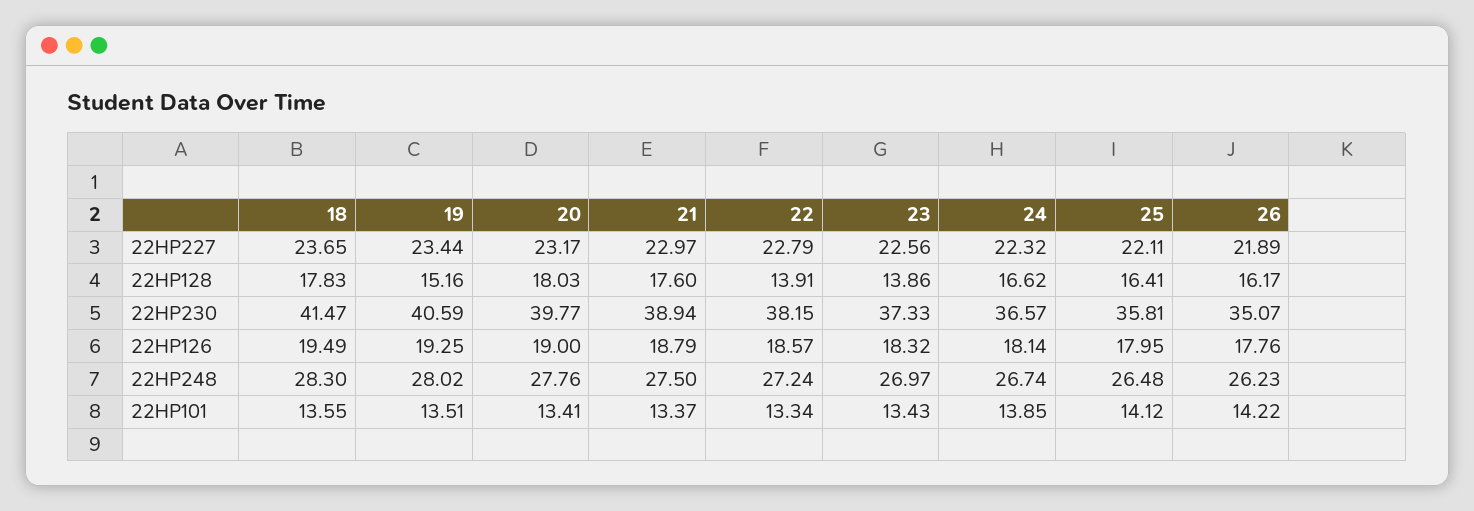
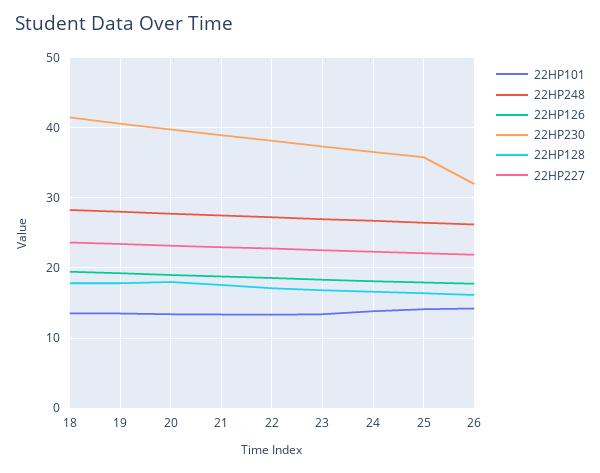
  {
    "22HP227": {
      "18": 23.65,
      "19": 23.44,
      "20": 23.17,
      "21": 22.97,
      "22": 22.79,
      "23": 22.56,
      "24": 22.32,
      "25": 22.11,
      "26": 21.89
    },
    "22HP128": {
      "18": 17.83,
-     "19": 15.16,
+     "19": 18,
      "20": 18.03,
      "21": 17.6,
-     "22": 13.91,
+     "22": 17,
-     "23": 13.86,
+     "23": 17,
      "24": 16.62,
      "25": 16.41,
      "26": 16.17
    },
    "22HP230": {
      "18": 41.47,
      "19": 40.59,
      "20": 39.77,
      "21": 38.94,
      "22": 38.15,
      "23": 37.33,
      "24": 36.57,
      "25": 35.81,
-     "26": 35.07
+     "26": 32
    },
    "22HP126": {
      "18": 19.49,
      "19": 19.25,
      "20": 19,
      "21": 18.79,
      "22": 18.57,
      "23": 18.32,
      "24": 18.14,
      "25": 17.95,
      "26": 17.76
    },
    "22HP248": {
      "18": 28.3,
      "19": 28.02,
      "20": 27.76,
      "21": 27.5,
      "22": 27.24,
      "23": 26.97,
      "24": 26.74,
      "25": 26.48,
      "26": 26.23
    },
    "22HP101": {
      "18": 13.55,
      "19": 13.51,
      "20": 13.41,
      "21": 13.37,
      "22": 13.34,
      "23": 13.43,
      "24": 13.85,
      "25": 14.12,
      "26": 14.22
    }
  }

